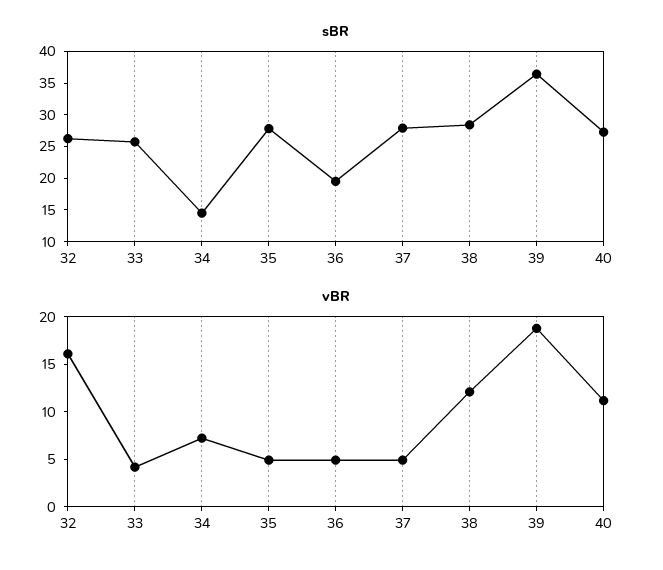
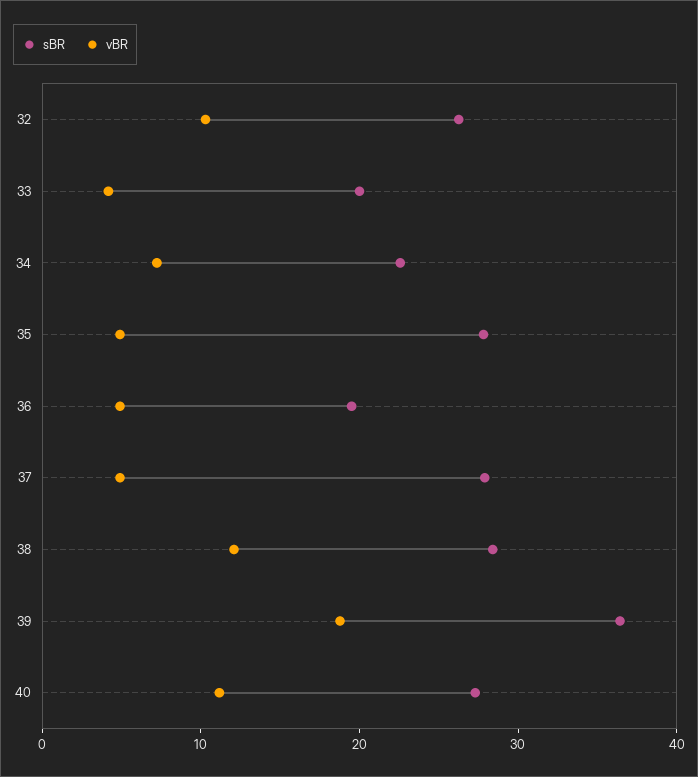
  {
    "sBR": {
      "32": 26,
-     "33": 25,
+     "33": 20,
-     "34": 15,
+     "34": 22,
      "35": 28,
      "36": 20,
      "37": 28,
      "38": 28,
      "39": 36,
      "40": 28
    },
    "vBR": {
-     "32": 16,
+     "32": 10,
      "33": 4,
      "34": 7,
      "35": 5,
      "36": 5,
      "37": 5,
      "38": 12,
      "39": 19,
      "40": 11
    }
  }

